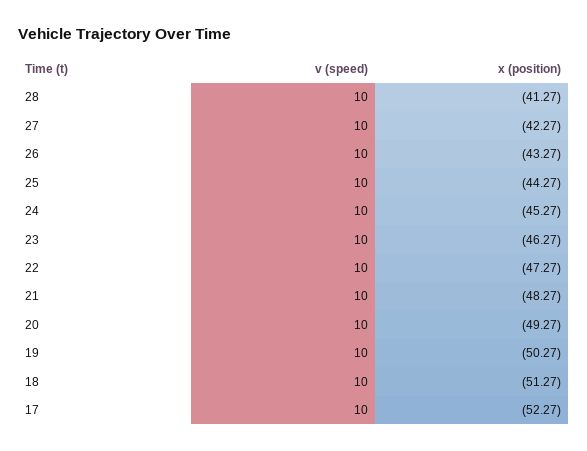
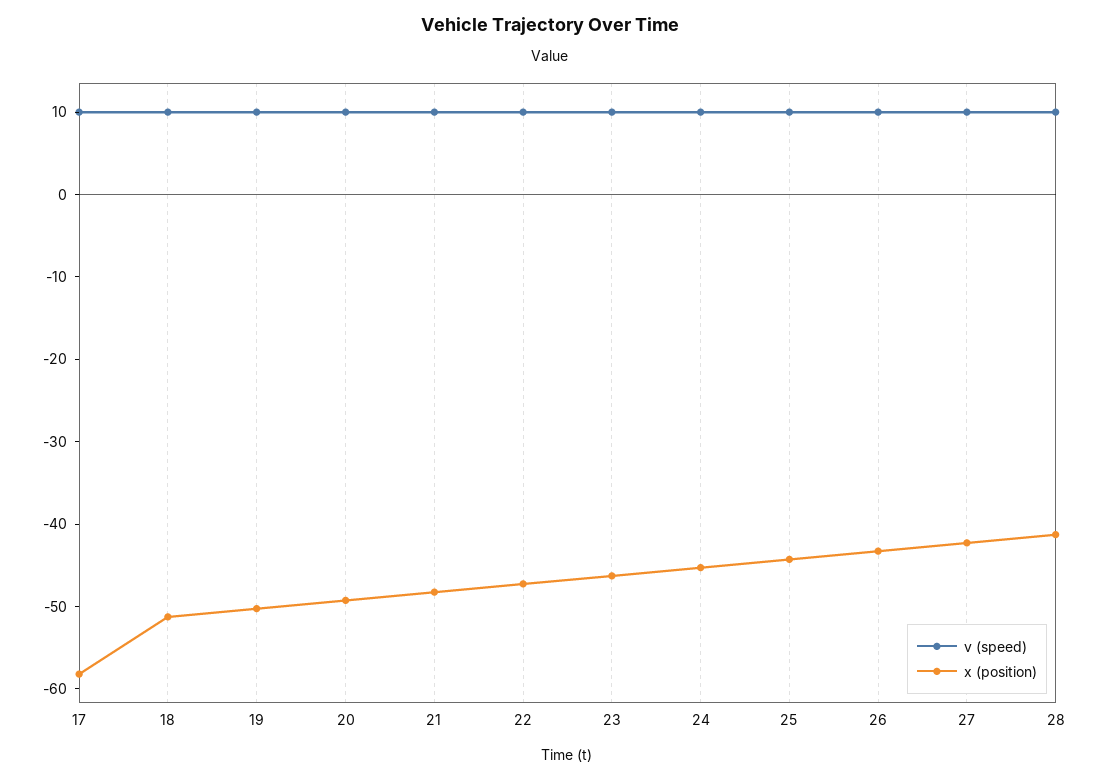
  {
    "v (speed)": {
      "28": 10,
      "27": 10,
      "26": 10,
      "25": 10,
      "24": 10,
      "23": 10,
      "22": 10,
      "21": 10,
      "20": 10,
      "19": 10,
      "18": 10,
      "17": 10
    },
    "x (position)": {
      "28": -41.27,
      "27": -42.27,
      "26": -43.27,
      "25": -44.27,
      "24": -45.27,
      "23": -46.27,
      "22": -47.27,
      "21": -48.27,
      "20": -49.27,
      "19": -50.27,
      "18": -51.27,
-     "17": -52.27
+     "17": -58
    }
  }

